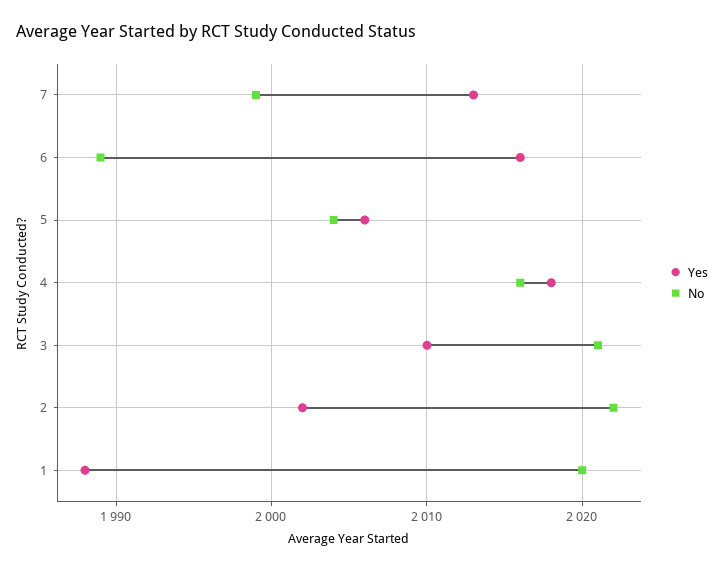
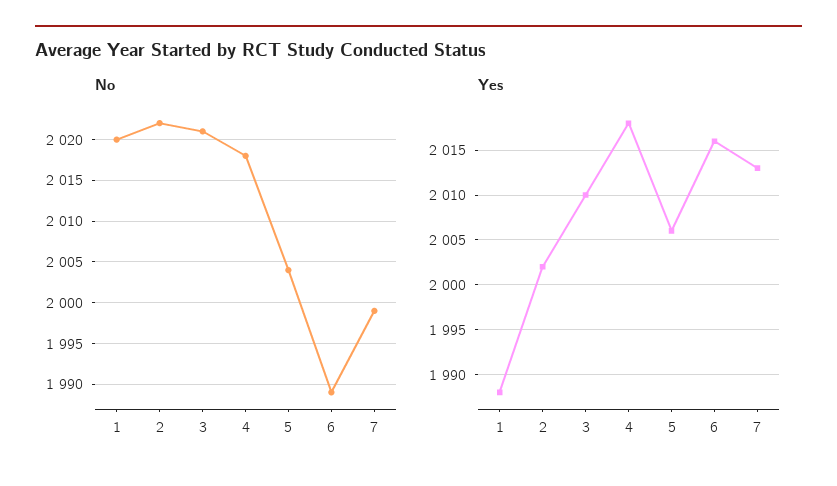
  {
    "Yes": {
      "7": 2013,
      "6": 2016,
      "5": 2006,
      "4": 2018,
      "3": 2010,
      "2": 2002,
      "1": 1988
    },
    "No": {
      "7": 1999,
      "6": 1989,
      "5": 2004,
-     "4": 2016,
+     "4": 2018,
      "3": 2021,
      "2": 2022,
      "1": 2020
    }
  }

